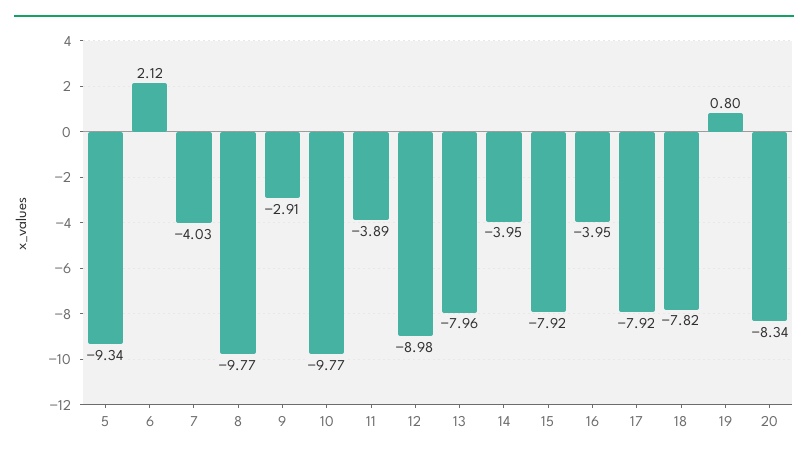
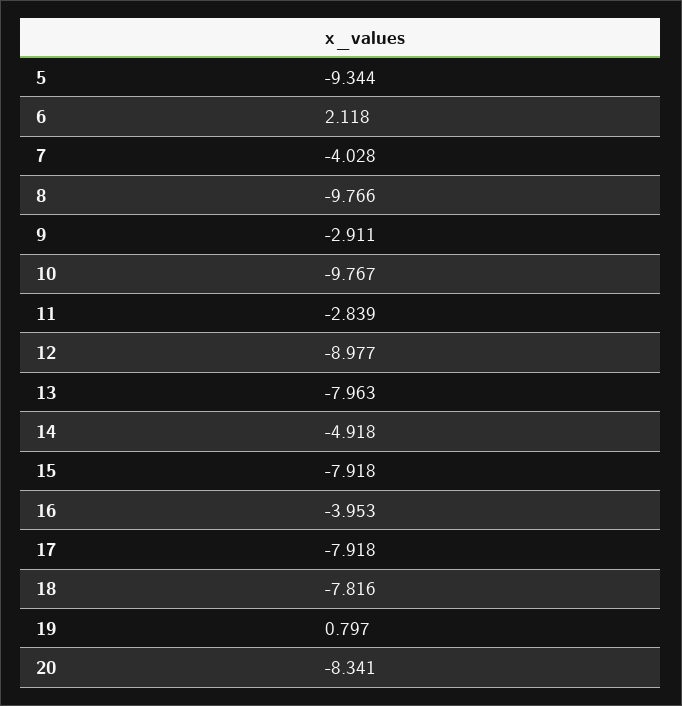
  {
    "5": -9.344,
    "6": 2.118,
    "7": -4.028,
    "8": -9.766,
    "9": -2.911,
    "10": -9.767,
-   "11": -3.89,
+   "11": -2.839,
    "12": -8.977,
    "13": -7.963,
-   "14": -3.95,
+   "14": -4.918,
    "15": -7.918,
    "16": -3.953,
    "17": -7.918,
    "18": -7.816,
    "19": 0.797,
    "20": -8.341
  }

